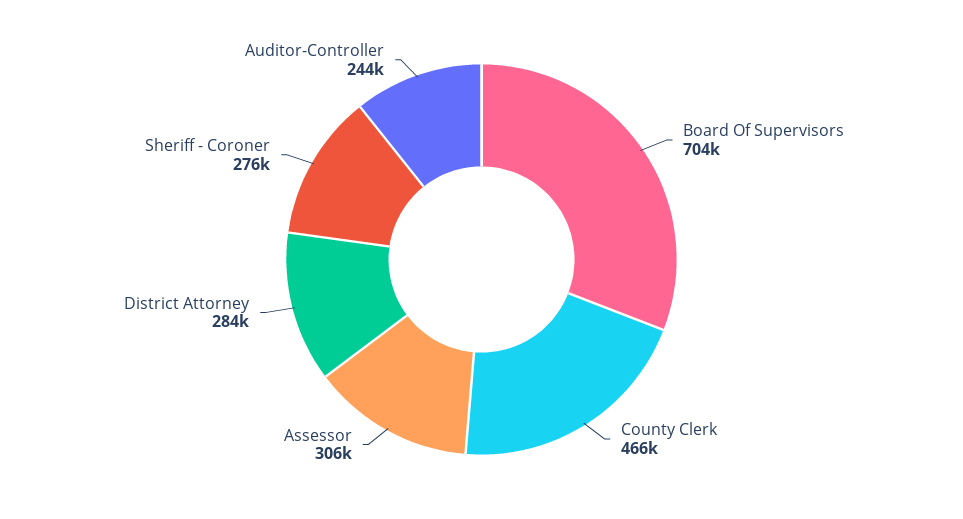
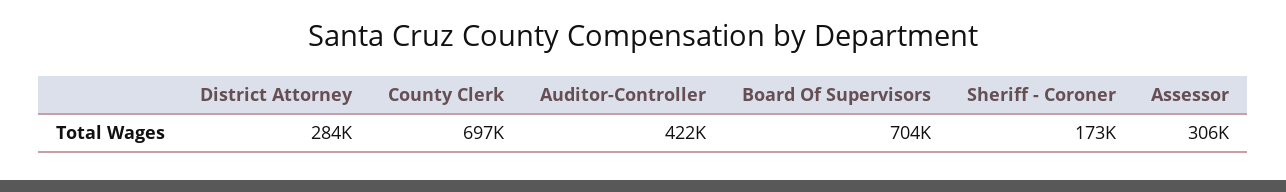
  {
    "Board Of Supervisors": 704000,
-   "County Clerk": 466000,
+   "County Clerk": 697000,
    "Assessor": 306000,
    "District Attorney": 284000,
-   "Sheriff - Coroner": 276000,
+   "Sheriff - Coroner": 173000,
-   "Auditor-Controller": 244000
+   "Auditor-Controller": 422000
  }

